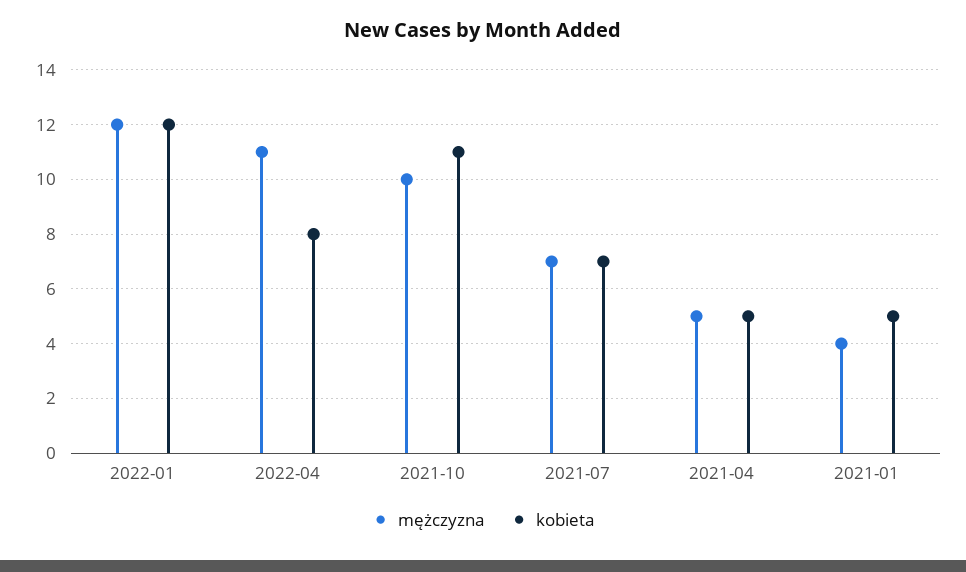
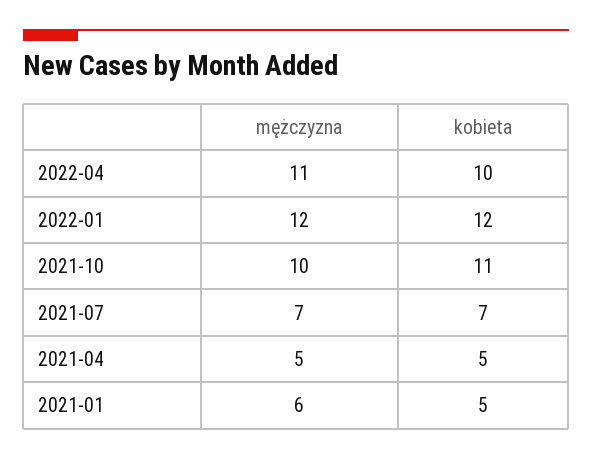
  {
    "mężczyzna": {
      "2022-01": 12,
      "2022-04": 11,
      "2021-10": 10,
      "2021-07": 7,
      "2021-04": 5,
-     "2021-01": 4
+     "2021-01": 6
    },
    "kobieta": {
      "2022-01": 12,
-     "2022-04": 8,
+     "2022-04": 10,
      "2021-10": 11,
      "2021-07": 7,
      "2021-04": 5,
      "2021-01": 5
    }
  }

